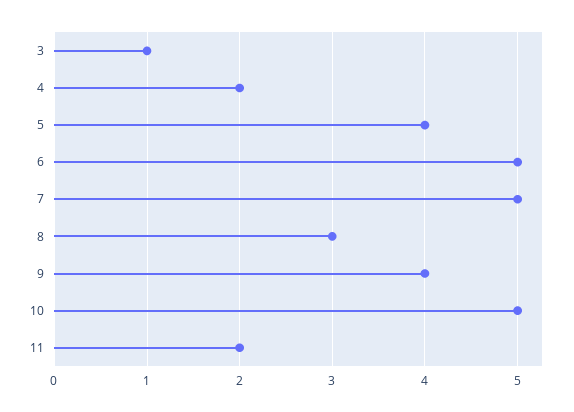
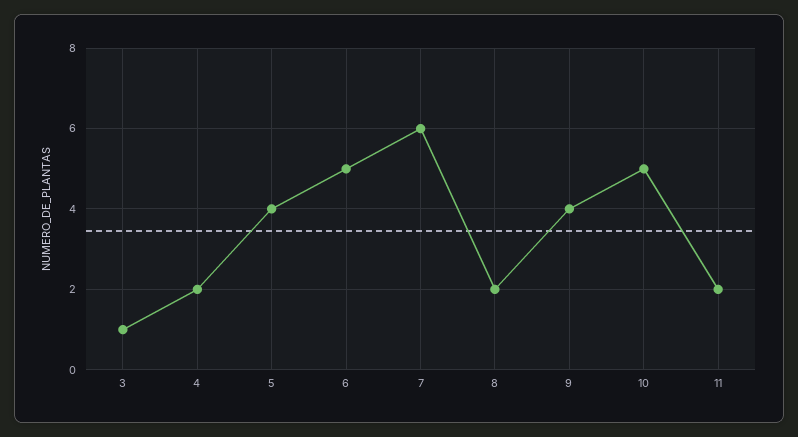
  {
    "3": 1,
    "4": 2,
    "5": 4,
    "6": 5,
-   "7": 5,
+   "7": 6,
-   "8": 3,
+   "8": 2,
    "9": 4,
    "10": 5,
    "11": 2
  }

